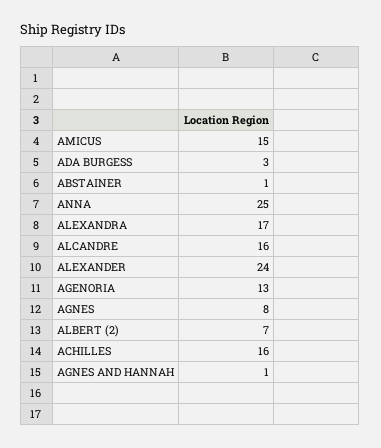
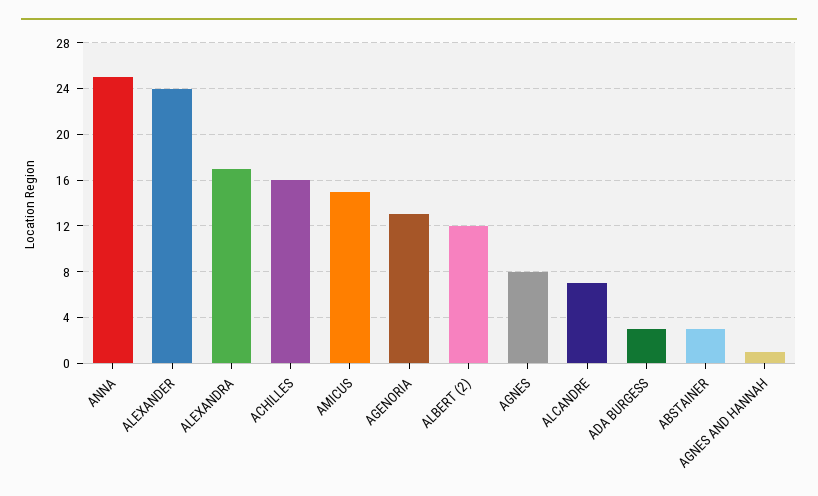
  {
    "AMICUS": 15,
    "ADA BURGESS": 3,
-   "ABSTAINER": 1,
+   "ABSTAINER": 3,
    "ANNA": 25,
    "ALEXANDRA": 17,
-   "ALCANDRE": 16,
+   "ALCANDRE": 7,
    "ALEXANDER": 24,
    "AGENORIA": 13,
    "AGNES": 8,
-   "ALBERT (2)": 7,
+   "ALBERT (2)": 12,
    "ACHILLES": 16,
    "AGNES AND HANNAH": 1
  }

